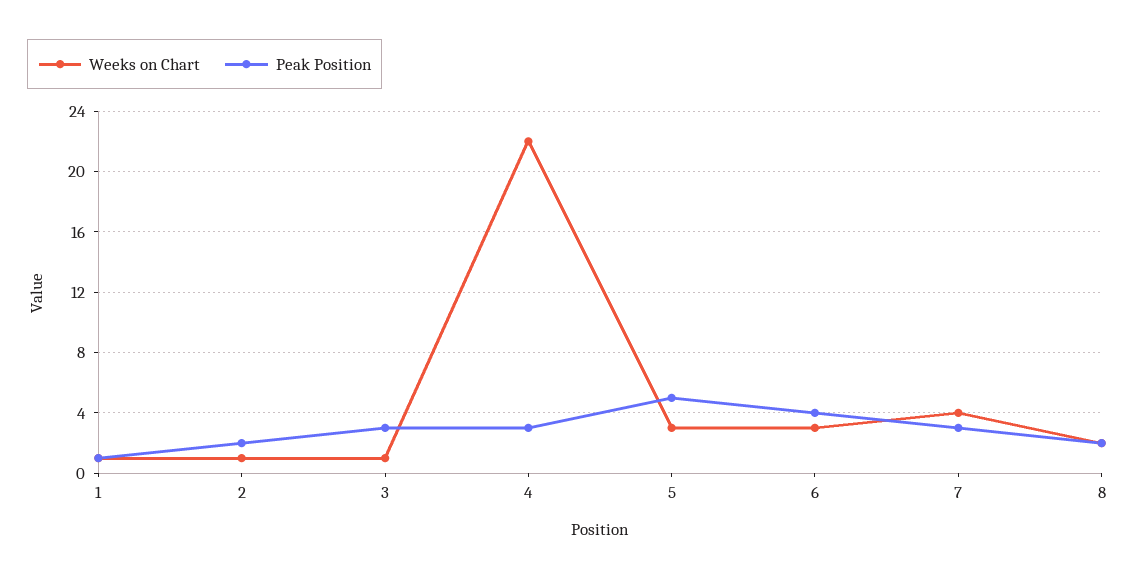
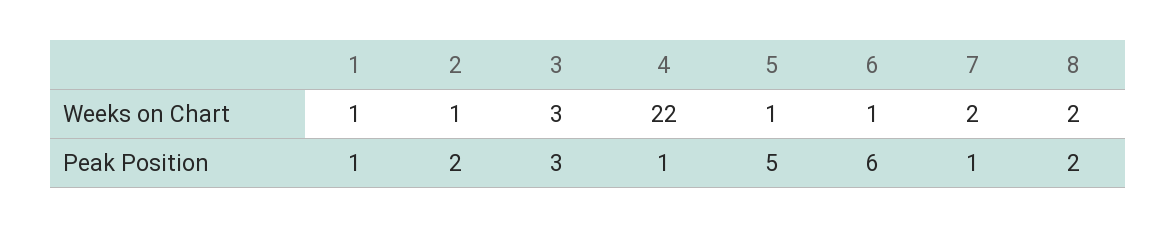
  {
    "Weeks on Chart": {
      "1": 1,
      "2": 1,
-     "3": 1,
+     "3": 3,
      "4": 22,
-     "5": 3,
+     "5": 1,
-     "6": 3,
+     "6": 1,
-     "7": 4,
+     "7": 2,
      "8": 2
    },
    "Peak Position": {
      "1": 1,
      "2": 2,
      "3": 3,
-     "4": 3,
+     "4": 1,
      "5": 5,
-     "6": 4,
+     "6": 6,
-     "7": 3,
+     "7": 1,
      "8": 2
    }
  }

